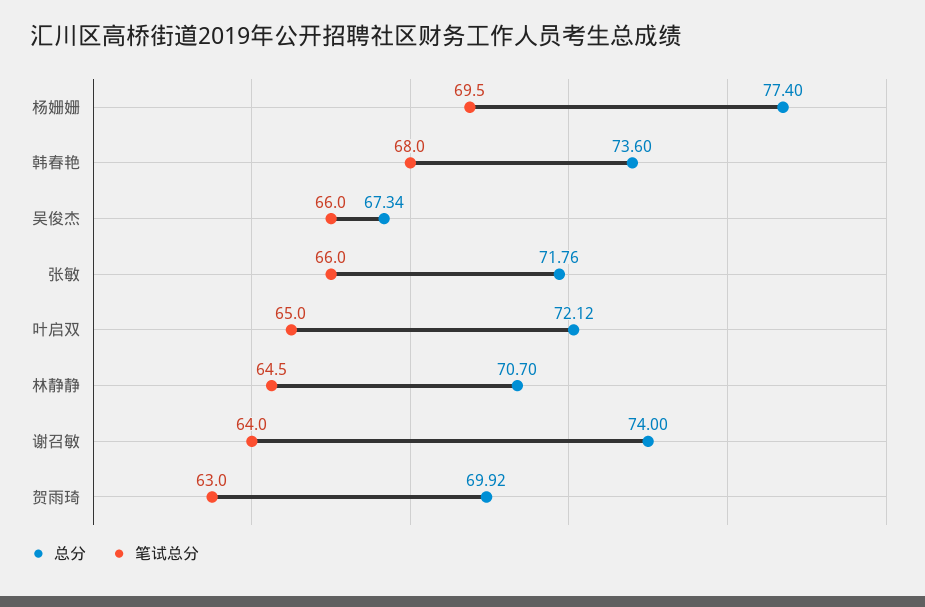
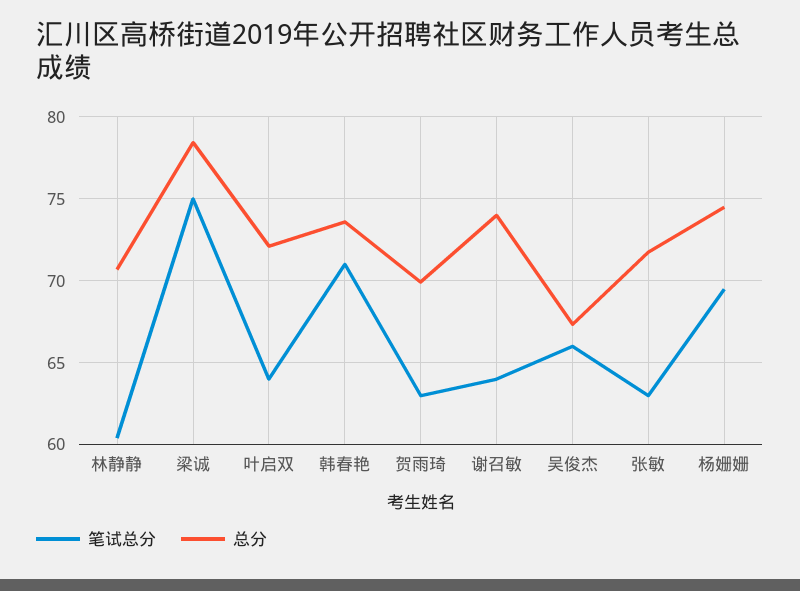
  {
    "总分": {
-     "杨姗姗": 77.4,
+     "杨姗姗": 74.5,
      "韩春艳": 73.6,
      "吴俊杰": 67.34,
      "张敏": 71.76,
      "叶启双": 72.12,
      "林静静": 70.7,
      "谢召敏": 74,
-     "贺雨琦": 69.92
+     "贺雨琦": 69.92,
+     "梁诚": 78.5
    },
    "笔试总分": {
      "杨姗姗": 69.5,
-     "韩春艳": 68,
+     "韩春艳": 71,
      "吴俊杰": 66,
-     "张敏": 66,
+     "张敏": 63,
-     "叶启双": 65,
+     "叶启双": 64,
-     "林静静": 64.5,
+     "林静静": 60.5,
      "谢召敏": 64,
-     "贺雨琦": 63
+     "贺雨琦": 63,
+     "梁诚": 75
    }
  }

